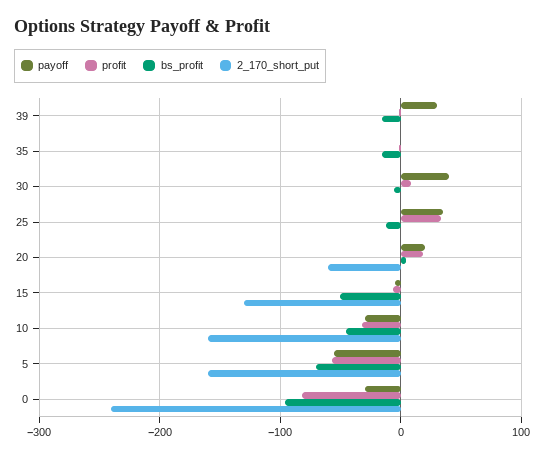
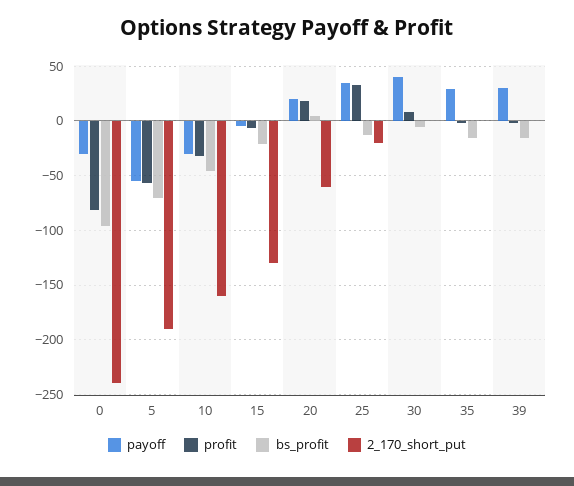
  {
    "payoff": {
      "39": 30,
-     "35": 0,
+     "35": 30,
      "30": 40,
      "25": 40,
      "20": 20,
      "15": -10,
      "10": -30,
      "5": -60,
      "0": -30
    },
    "profit": {
      "39": 0,
      "35": 0,
      "30": 10,
      "25": 30,
      "20": 20,
      "15": -10,
      "10": -30,
      "5": -60,
      "0": -80
    },
    "bs_profit": {
      "39": -20,
      "35": -20,
      "30": -10,
      "25": -10,
      "20": 0,
-     "15": -50,
+     "15": -20,
      "10": -50,
      "5": -70,
      "0": -100
    },
    "2_170_short_put": {
      "39": 0,
      "35": 0,
      "30": 0,
-     "25": 0,
+     "25": -20,
      "20": -60,
      "15": -130,
      "10": -160,
-     "5": -160,
+     "5": -190,
      "0": -240
    }
  }

